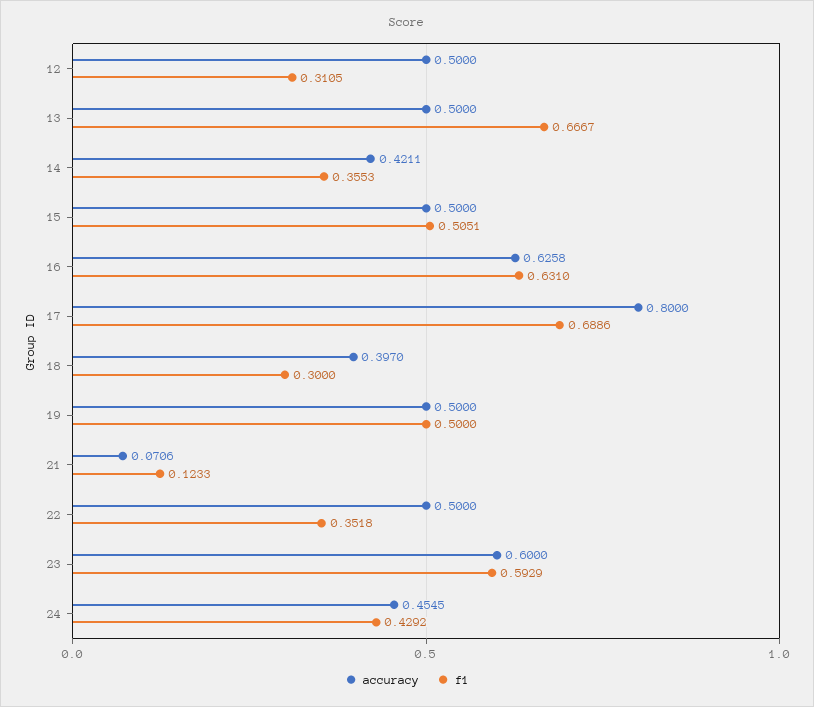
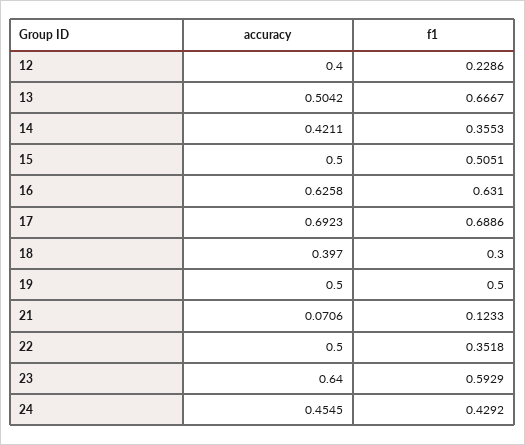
  {
    "accuracy": {
-     "12": 0.5,
+     "12": 0.4,
-     "13": 0.5,
+     "13": 0.5042,
      "14": 0.4211,
      "15": 0.5,
      "16": 0.6258,
-     "17": 0.8,
+     "17": 0.6923,
      "18": 0.397,
      "19": 0.5,
      "21": 0.0706,
      "22": 0.5,
-     "23": 0.6,
+     "23": 0.64,
      "24": 0.4545
    },
    "f1": {
-     "12": 0.3105,
+     "12": 0.2286,
      "13": 0.6667,
      "14": 0.3553,
      "15": 0.5051,
      "16": 0.631,
      "17": 0.6886,
      "18": 0.3,
      "19": 0.5,
      "21": 0.1233,
      "22": 0.3518,
      "23": 0.5929,
      "24": 0.4292
    }
  }

